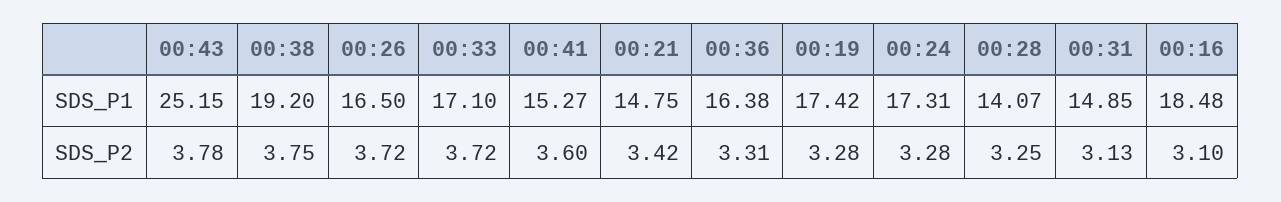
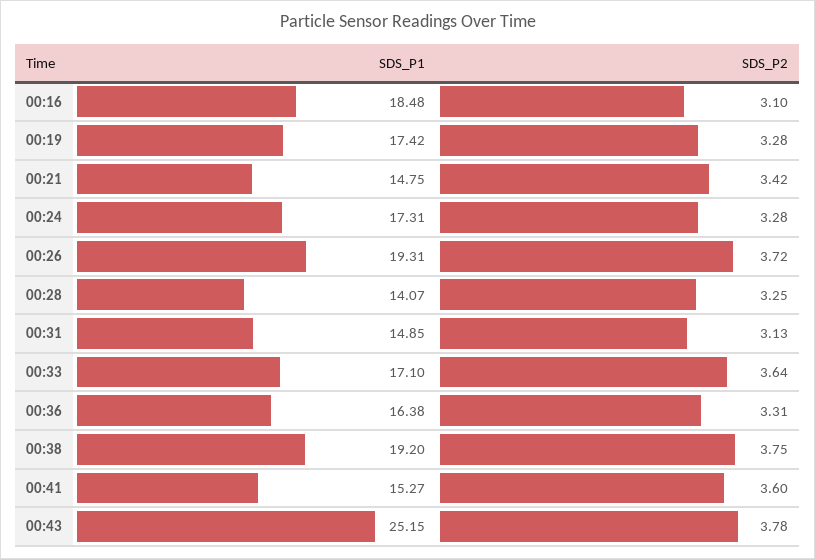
  {
    "00:43": {
      "SDS_P1": 25.15,
      "SDS_P2": 3.78
    },
    "00:38": {
      "SDS_P1": 19.2,
      "SDS_P2": 3.75
    },
    "00:26": {
-     "SDS_P1": 16.5,
+     "SDS_P1": 19.31,
      "SDS_P2": 3.72
    },
    "00:33": {
      "SDS_P1": 17.1,
-     "SDS_P2": 3.72
+     "SDS_P2": 3.64
    },
    "00:41": {
      "SDS_P1": 15.27,
      "SDS_P2": 3.6
    },
    "00:21": {
      "SDS_P1": 14.75,
      "SDS_P2": 3.42
    },
    "00:36": {
      "SDS_P1": 16.38,
      "SDS_P2": 3.31
    },
    "00:19": {
      "SDS_P1": 17.42,
      "SDS_P2": 3.28
    },
    "00:24": {
      "SDS_P1": 17.31,
      "SDS_P2": 3.28
    },
    "00:28": {
      "SDS_P1": 14.07,
      "SDS_P2": 3.25
    },
    "00:31": {
      "SDS_P1": 14.85,
      "SDS_P2": 3.13
    },
    "00:16": {
      "SDS_P1": 18.48,
      "SDS_P2": 3.1
    }
  }

